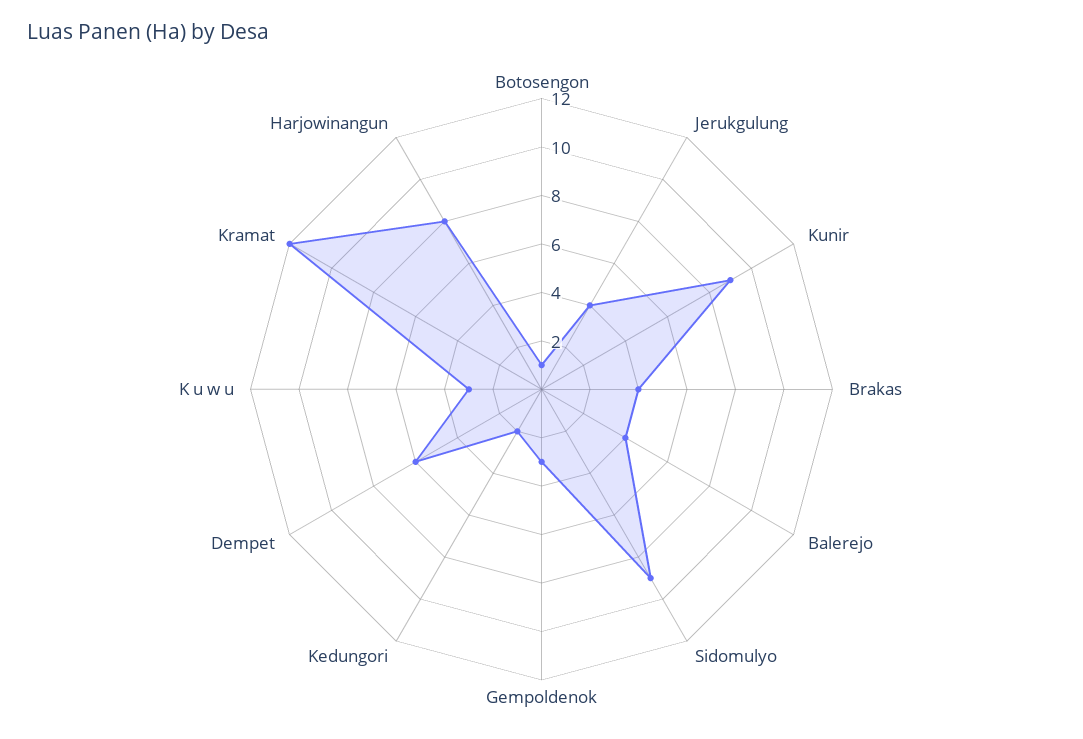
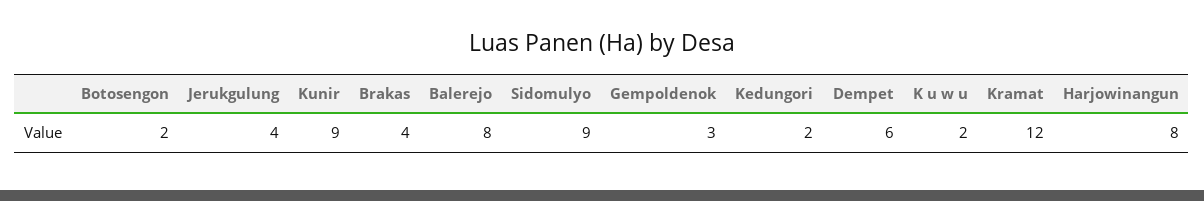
  {
-   "Botosengon": 1,
+   "Botosengon": 2,
    "Jerukgulung": 4,
    "Kunir": 9,
    "Brakas": 4,
-   "Balerejo": 4,
+   "Balerejo": 8,
    "Sidomulyo": 9,
    "Gempoldenok": 3,
    "Kedungori": 2,
    "Dempet": 6,
-   "K u w u": 3,
+   "K u w u": 2,
    "Kramat": 12,
    "Harjowinangun": 8
  }

